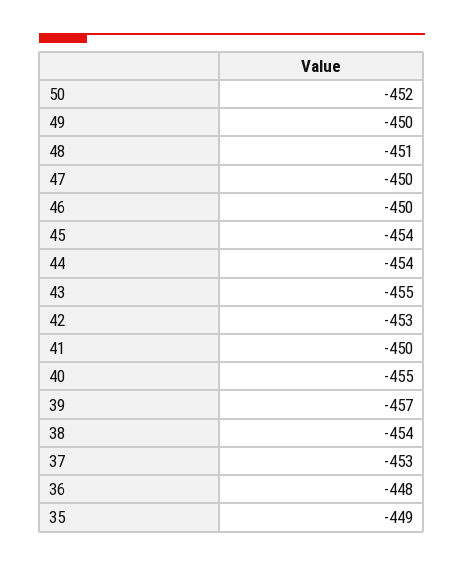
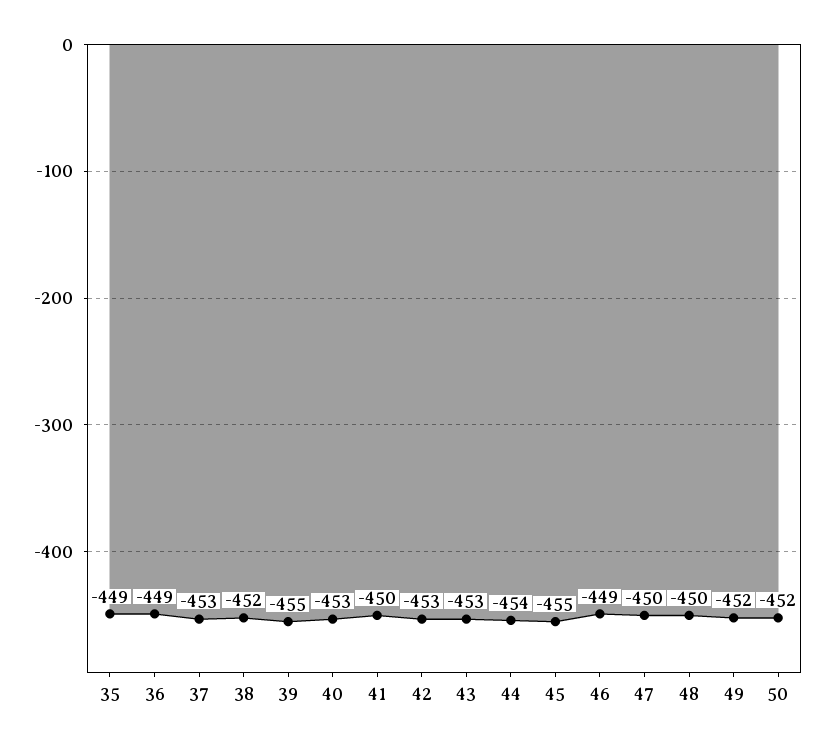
  {
    "50": -452,
-   "49": -450,
+   "49": -452,
-   "48": -451,
+   "48": -450,
    "47": -450,
-   "46": -450,
+   "46": -449,
-   "45": -454,
+   "45": -455,
    "44": -454,
-   "43": -455,
+   "43": -453,
    "42": -453,
    "41": -450,
-   "40": -455,
+   "40": -453,
-   "39": -457,
+   "39": -455,
-   "38": -454,
+   "38": -452,
    "37": -453,
-   "36": -448,
+   "36": -449,
    "35": -449
  }

